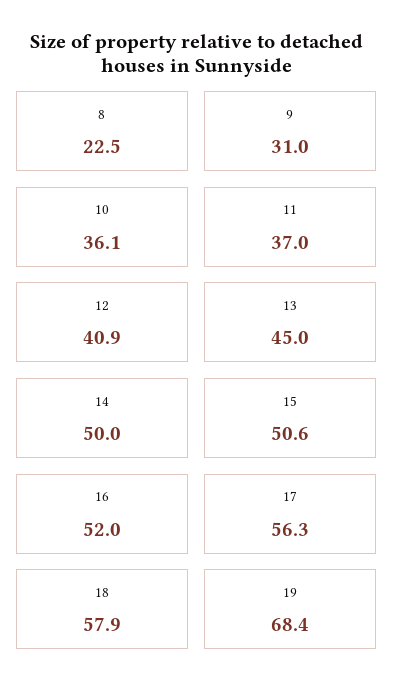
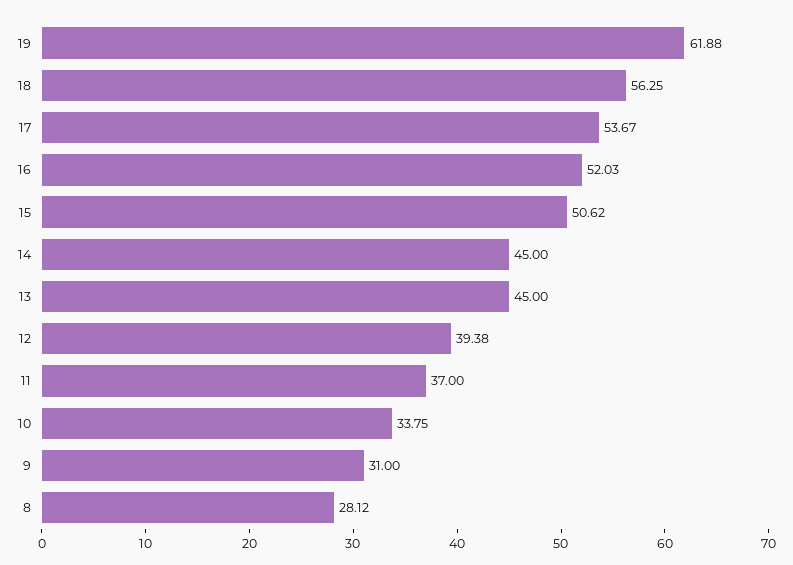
  {
-   "8": 22.5,
+   "8": 28.12,
    "9": 31,
-   "10": 36.1,
+   "10": 33.75,
    "11": 37,
-   "12": 40.9,
+   "12": 39.38,
    "13": 45,
-   "14": 50,
+   "14": 45,
    "15": 50.62,
    "16": 52.03,
-   "17": 56.3,
+   "17": 53.67,
-   "18": 57.9,
+   "18": 56.25,
-   "19": 68.4
+   "19": 61.88
  }

